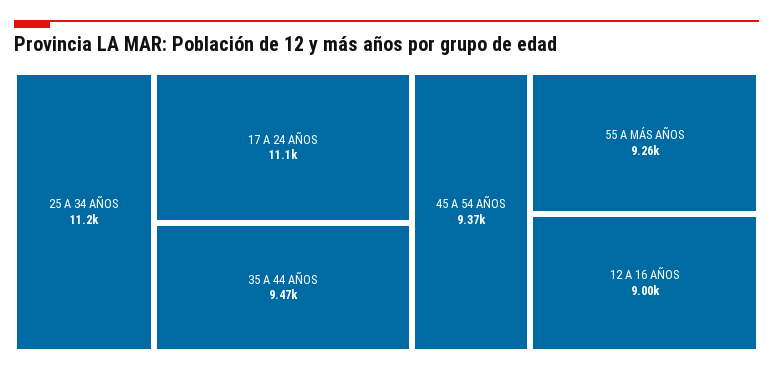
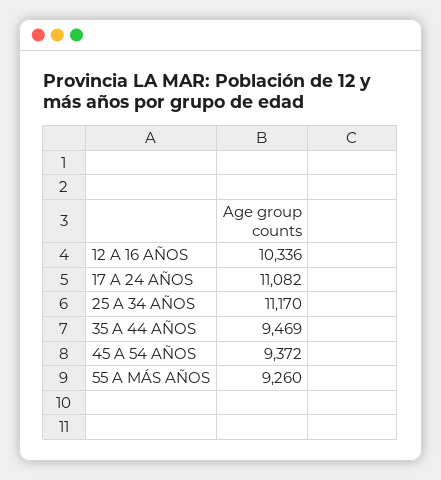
  {
    "25 A 34 AÑOS": 11170,
    "17 A 24 AÑOS": 11082,
    "35 A 44 AÑOS": 9469,
    "45 A 54 AÑOS": 9372,
    "55 A MÁS AÑOS": 9260,
-   "12 A 16 AÑOS": 9000
+   "12 A 16 AÑOS": 10336
  }

